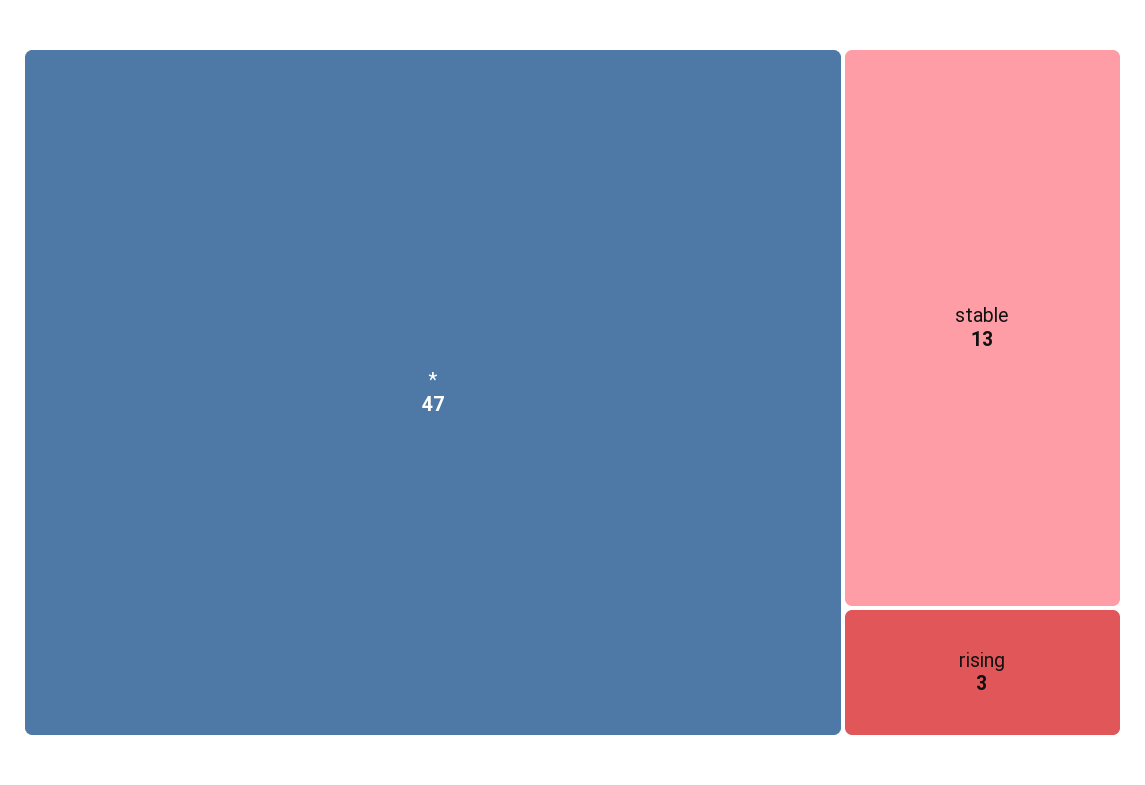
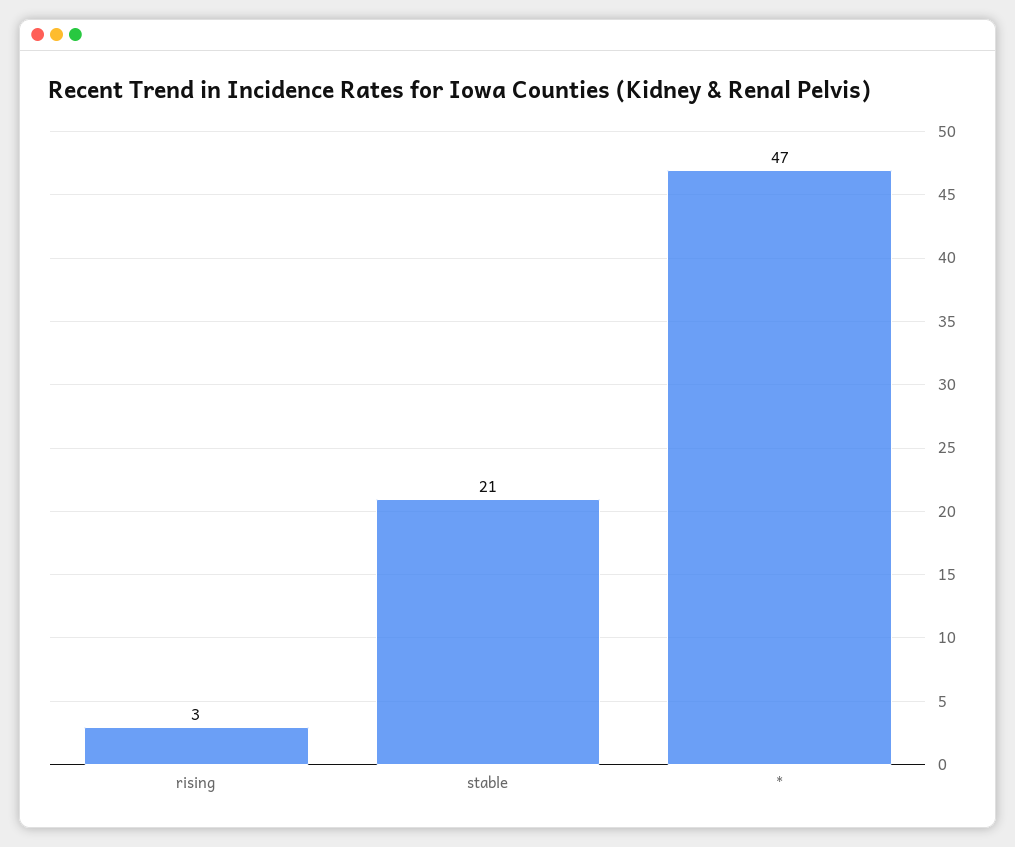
  {
    "*": 47,
-   "stable": 13,
+   "stable": 21,
    "rising": 3
  }

